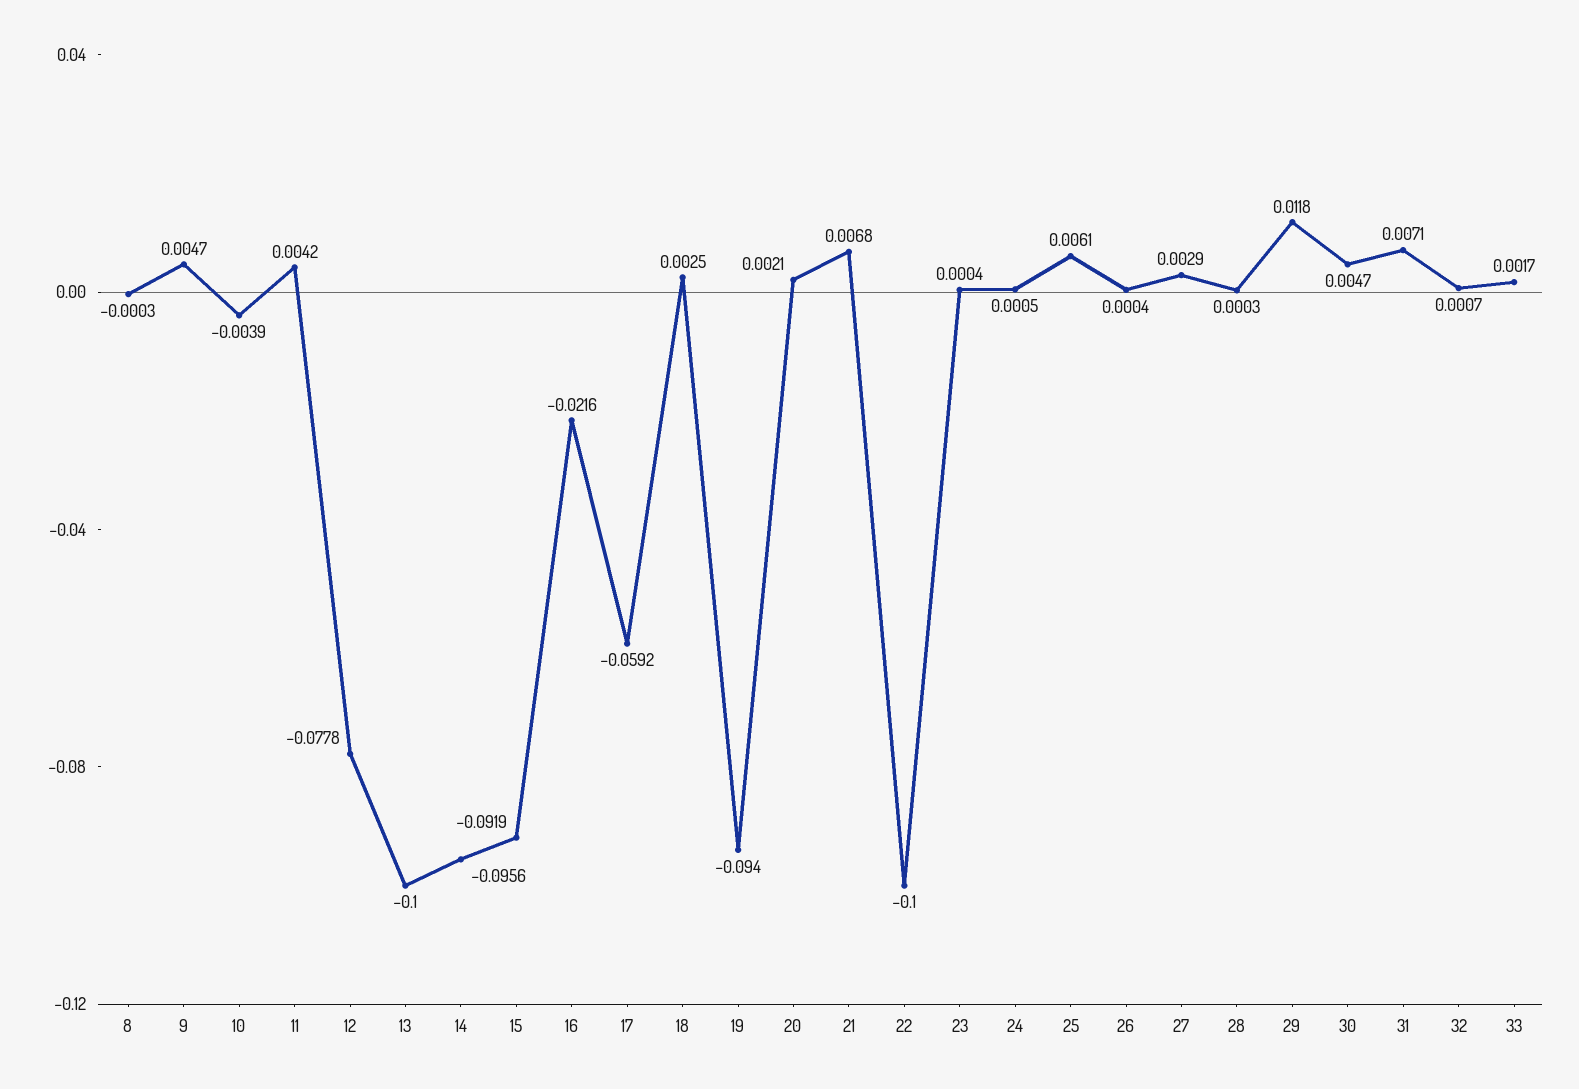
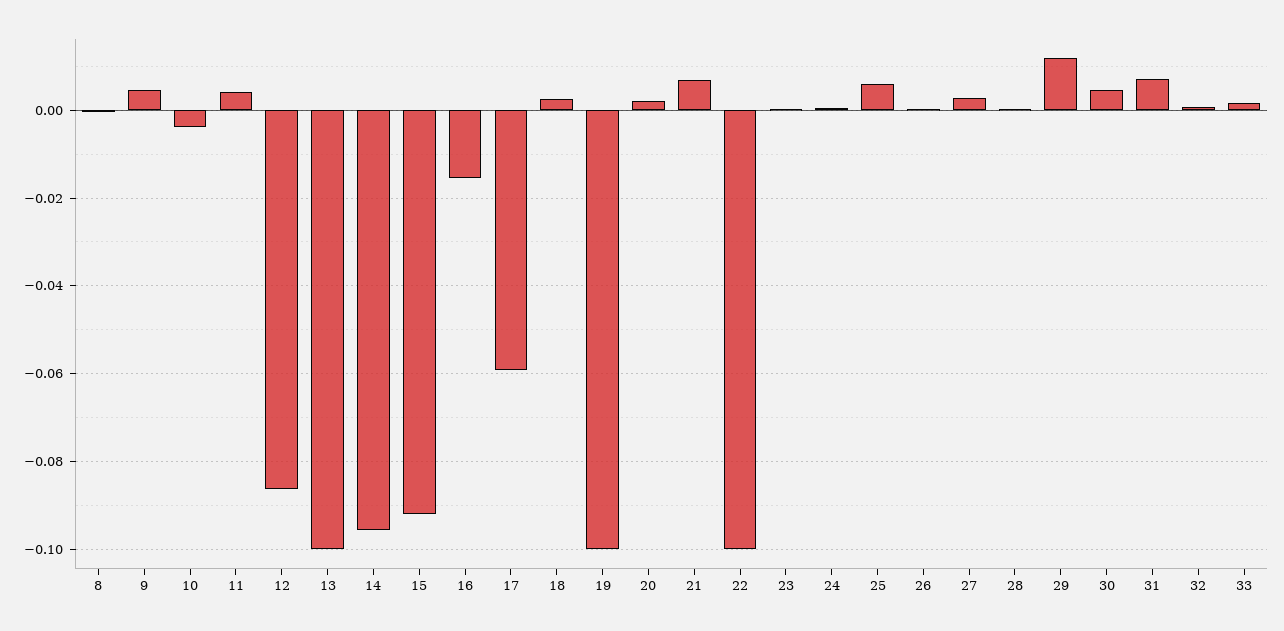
  {
    "8": -0.0003,
    "9": 0.0047,
    "10": -0.0039,
    "11": 0.0042,
-   "12": -0.0778,
+   "12": -0.086,
    "13": -0.1,
    "14": -0.0956,
    "15": -0.0919,
-   "16": -0.0216,
+   "16": -0.016,
    "17": -0.0592,
    "18": 0.0025,
-   "19": -0.094,
+   "19": -0.1,
    "20": 0.0021,
    "21": 0.0068,
    "22": -0.1,
    "23": 0.0004,
    "24": 0.0005,
    "25": 0.0061,
    "26": 0.0004,
    "27": 0.0029,
    "28": 0.0003,
    "29": 0.0118,
    "30": 0.0047,
    "31": 0.0071,
    "32": 0.0007,
    "33": 0.0017
  }

